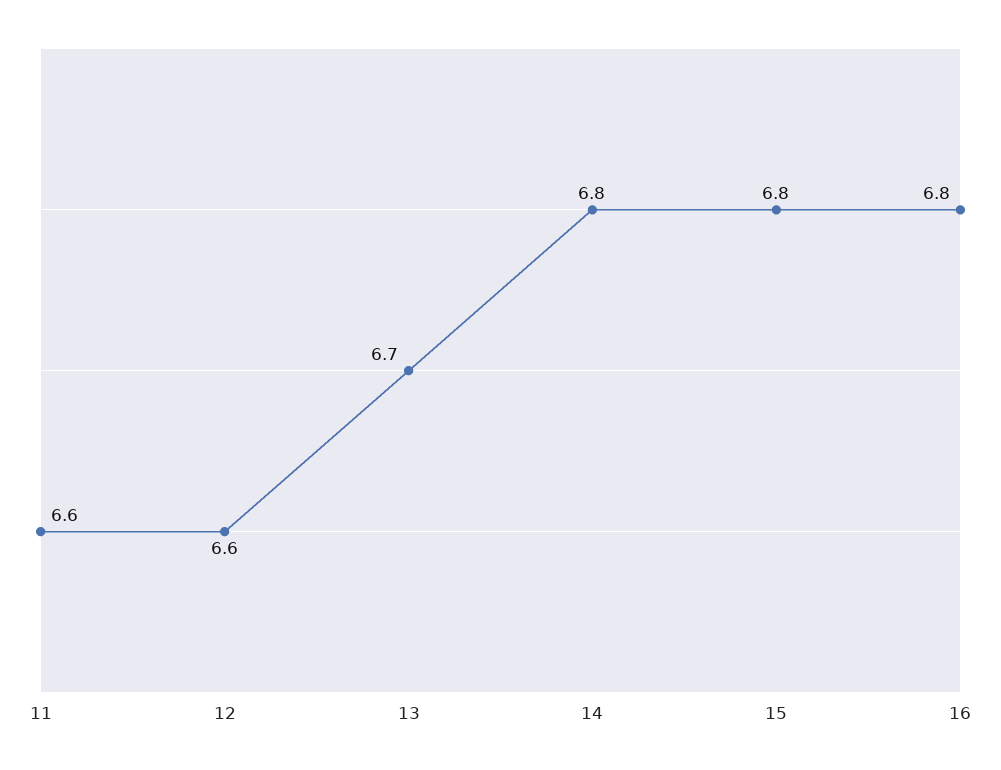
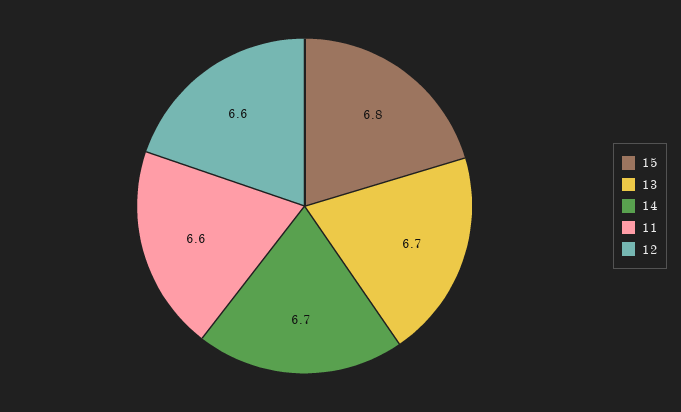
  {
    "11": 6.6,
    "12": 6.6,
    "13": 6.7,
-   "14": 6.8,
+   "14": 6.7,
-   "15": 6.8,
+   "15": 6.8
-   "16": 6.8
  }

